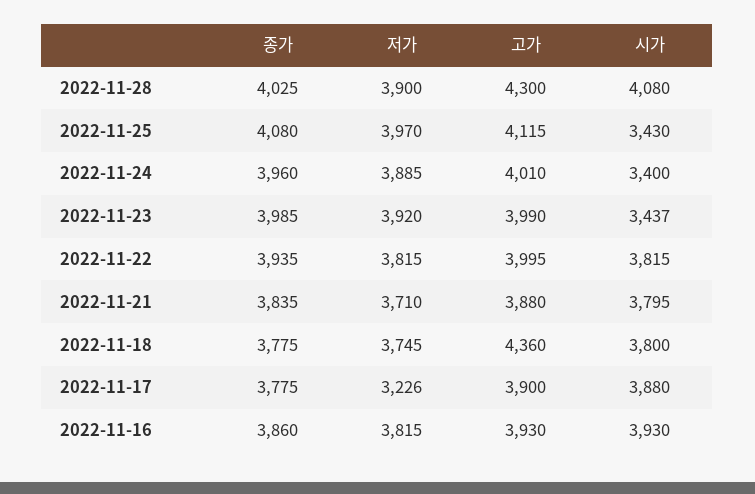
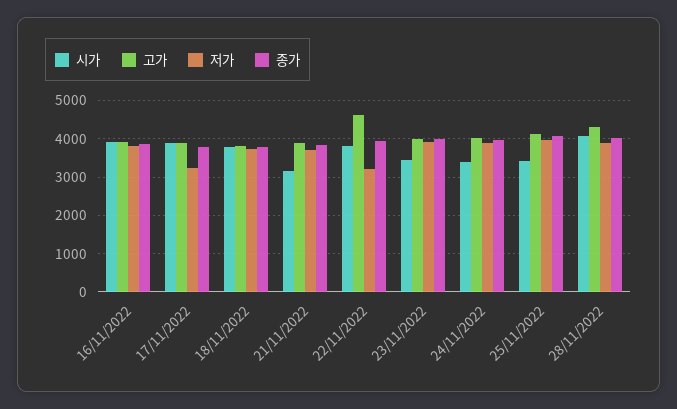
  {
    "종가": {
      "2022-11-28": 4025,
      "2022-11-25": 4080,
      "2022-11-24": 3960,
      "2022-11-23": 3985,
      "2022-11-22": 3935,
      "2022-11-21": 3835,
      "2022-11-18": 3775,
      "2022-11-17": 3775,
      "2022-11-16": 3860
    },
    "저가": {
      "2022-11-28": 3900,
      "2022-11-25": 3970,
      "2022-11-24": 3885,
      "2022-11-23": 3920,
-     "2022-11-22": 3815,
+     "2022-11-22": 3200,
      "2022-11-21": 3710,
      "2022-11-18": 3745,
      "2022-11-17": 3226,
      "2022-11-16": 3815
    },
    "고가": {
      "2022-11-28": 4300,
      "2022-11-25": 4115,
      "2022-11-24": 4010,
      "2022-11-23": 3990,
-     "2022-11-22": 3995,
+     "2022-11-22": 4600,
      "2022-11-21": 3880,
-     "2022-11-18": 4360,
+     "2022-11-18": 3800,
      "2022-11-17": 3900,
      "2022-11-16": 3930
    },
    "시가": {
      "2022-11-28": 4080,
      "2022-11-25": 3430,
      "2022-11-24": 3400,
      "2022-11-23": 3437,
      "2022-11-22": 3815,
-     "2022-11-21": 3795,
+     "2022-11-21": 3200,
      "2022-11-18": 3800,
      "2022-11-17": 3880,
      "2022-11-16": 3930
    }
  }

